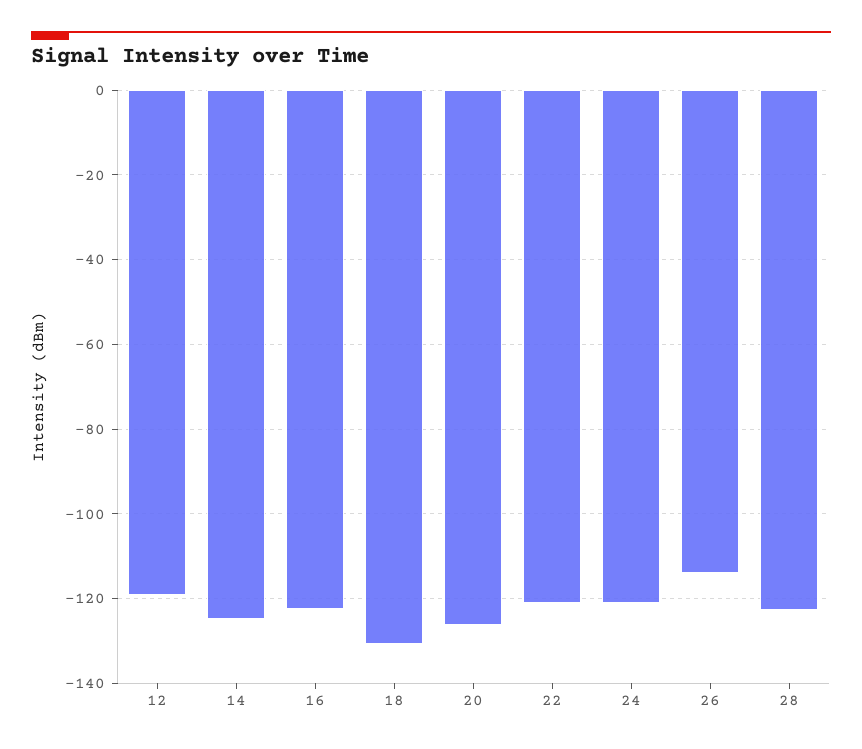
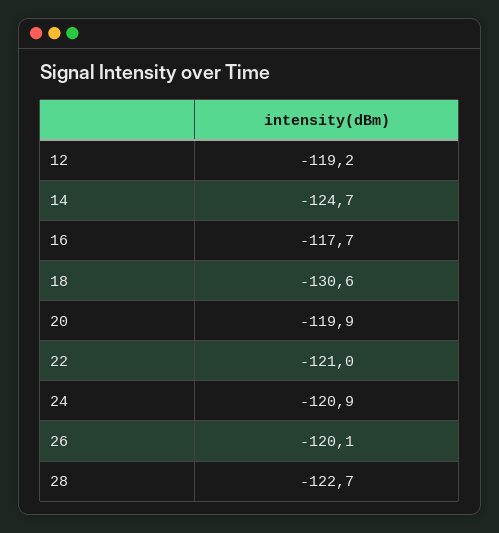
  {
    "12": -119.2,
    "14": -124.7,
-   "16": -122,
+   "16": -117.7,
    "18": -130.6,
-   "20": -126,
+   "20": -119.9,
    "22": -121,
    "24": -120.9,
-   "26": -114,
+   "26": -120.1,
    "28": -122.7
  }

